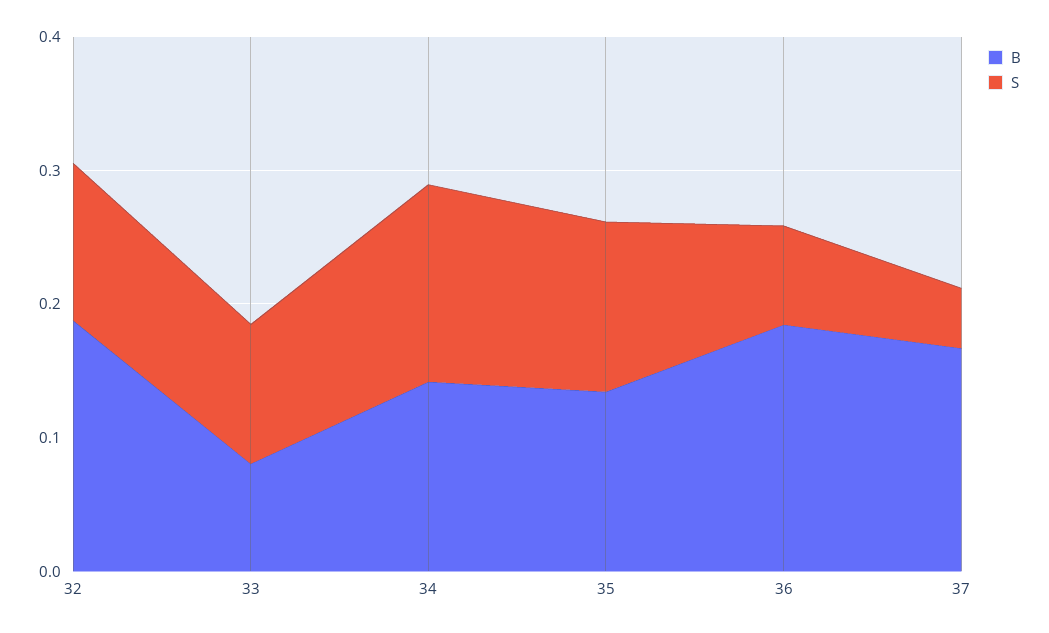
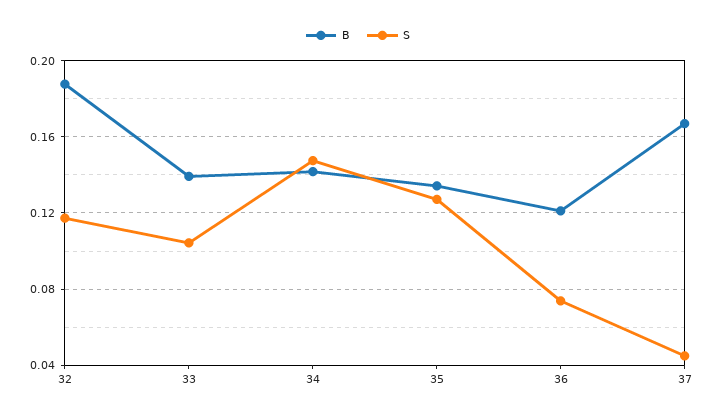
  {
    "B": {
      "32": 0.19,
-     "33": 0.08,
+     "33": 0.14,
      "34": 0.14,
      "35": 0.135,
-     "36": 0.18,
+     "36": 0.12,
      "37": 0.165
    },
    "S": {
      "32": 0.115,
      "33": 0.105,
      "34": 0.15,
      "35": 0.125,
      "36": 0.075,
      "37": 0.045
    }
  }

